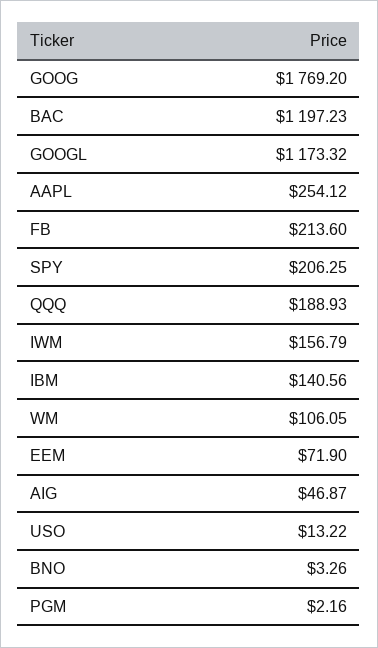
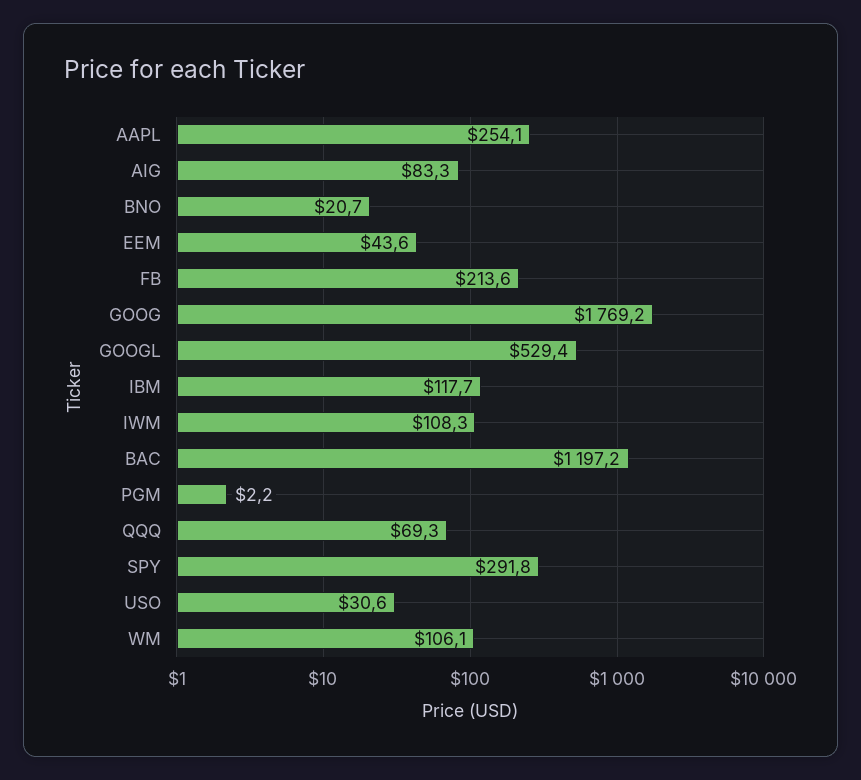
  {
    "GOOG": 1769.2,
    "BAC": 1197.23,
-   "GOOGL": 1173.32,
+   "GOOGL": 529.4,
    "AAPL": 254.12,
    "FB": 213.6,
-   "SPY": 206.25,
+   "SPY": 291.8,
-   "QQQ": 188.93,
+   "QQQ": 69.3,
-   "IWM": 156.79,
+   "IWM": 108.3,
-   "IBM": 140.56,
+   "IBM": 117.7,
    "WM": 106.05,
-   "EEM": 71.9,
+   "EEM": 43.6,
-   "AIG": 46.87,
+   "AIG": 83.3,
-   "USO": 13.22,
+   "USO": 30.6,
-   "BNO": 3.26,
+   "BNO": 20.7,
    "PGM": 2.16
  }

